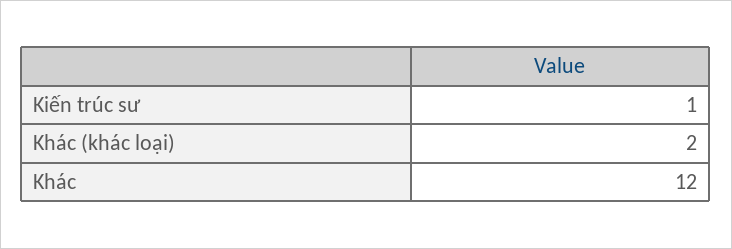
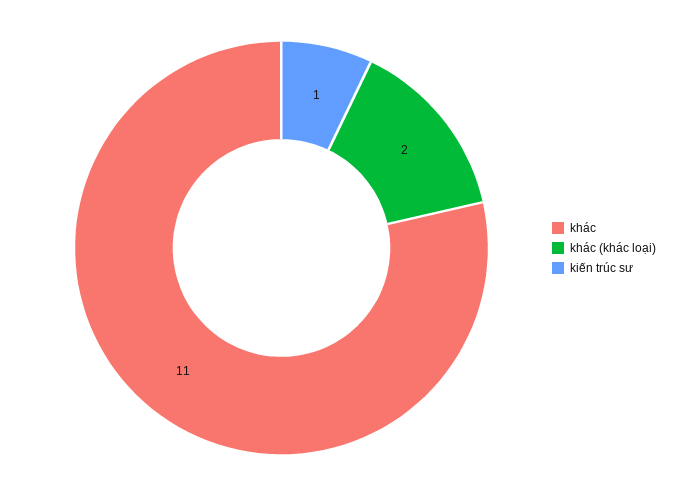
  {
    "Kiến trúc sư": 1,
    "Khác (khác loại)": 2,
-   "Khác": 12
+   "Khác": 11
  }

